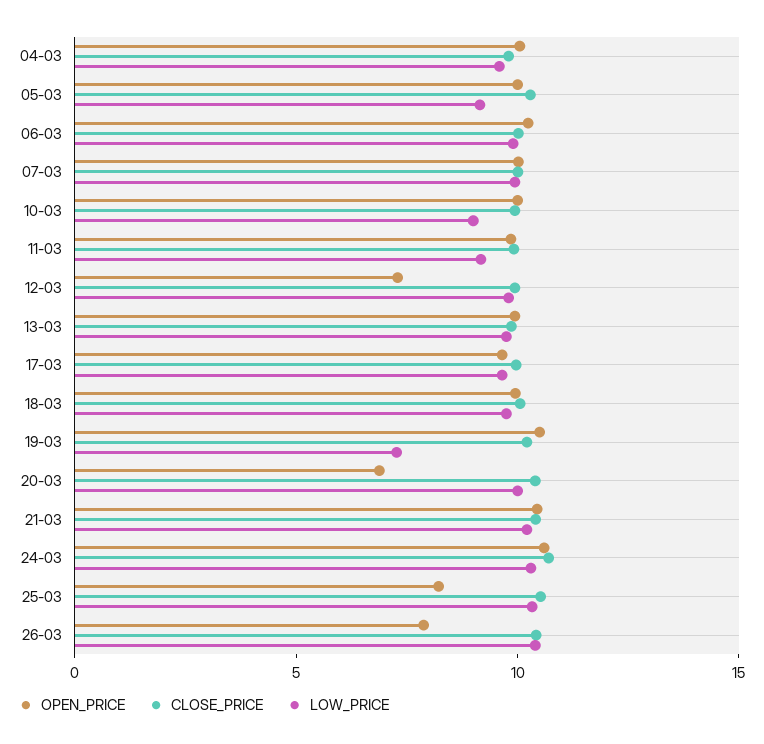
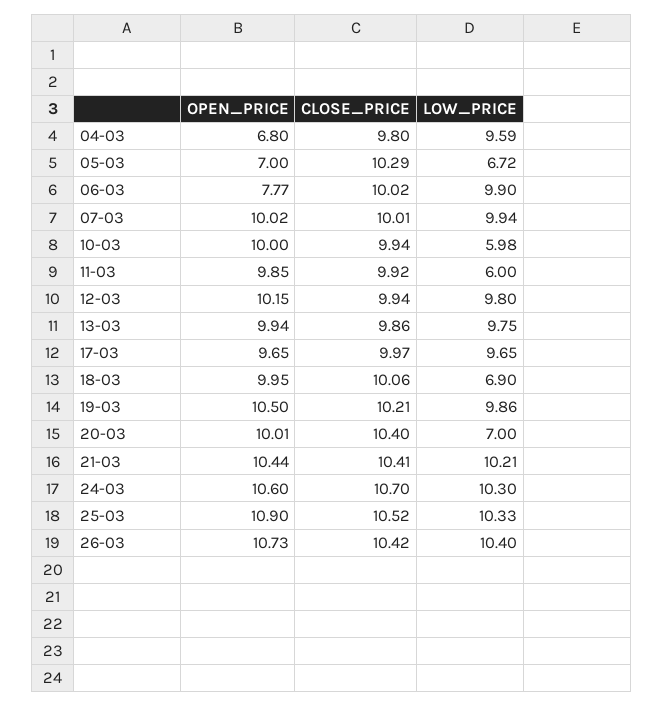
  {
    "OPEN_PRICE": {
-     "04-03": 10,
+     "04-03": 6.8,
-     "05-03": 10,
+     "05-03": 7,
-     "06-03": 10,
+     "06-03": 7.77,
      "07-03": 10.02,
      "10-03": 10,
      "11-03": 9.85,
-     "12-03": 7,
+     "12-03": 10.15,
      "13-03": 9.94,
      "17-03": 9.65,
      "18-03": 9.95,
      "19-03": 10.5,
-     "20-03": 7,
+     "20-03": 10.01,
      "21-03": 10.44,
      "24-03": 10.6,
-     "25-03": 8,
+     "25-03": 10.9,
-     "26-03": 8
+     "26-03": 10.73
    },
    "CLOSE_PRICE": {
      "04-03": 9.8,
      "05-03": 10.29,
      "06-03": 10.02,
      "07-03": 10.01,
      "10-03": 9.94,
      "11-03": 9.92,
      "12-03": 9.94,
      "13-03": 9.86,
      "17-03": 9.97,
      "18-03": 10.06,
      "19-03": 10.21,
      "20-03": 10.4,
      "21-03": 10.41,
      "24-03": 10.7,
      "25-03": 10.52,
      "26-03": 10.42
    },
    "LOW_PRICE": {
      "04-03": 9.59,
-     "05-03": 9,
+     "05-03": 6.72,
      "06-03": 9.9,
      "07-03": 9.94,
-     "10-03": 9,
+     "10-03": 5.98,
-     "11-03": 9,
+     "11-03": 6,
      "12-03": 9.8,
      "13-03": 9.75,
      "17-03": 9.65,
-     "18-03": 10,
+     "18-03": 6.9,
-     "19-03": 7,
+     "19-03": 9.86,
-     "20-03": 10,
+     "20-03": 7,
      "21-03": 10.21,
      "24-03": 10.3,
      "25-03": 10.33,
      "26-03": 10.4
    }
  }

